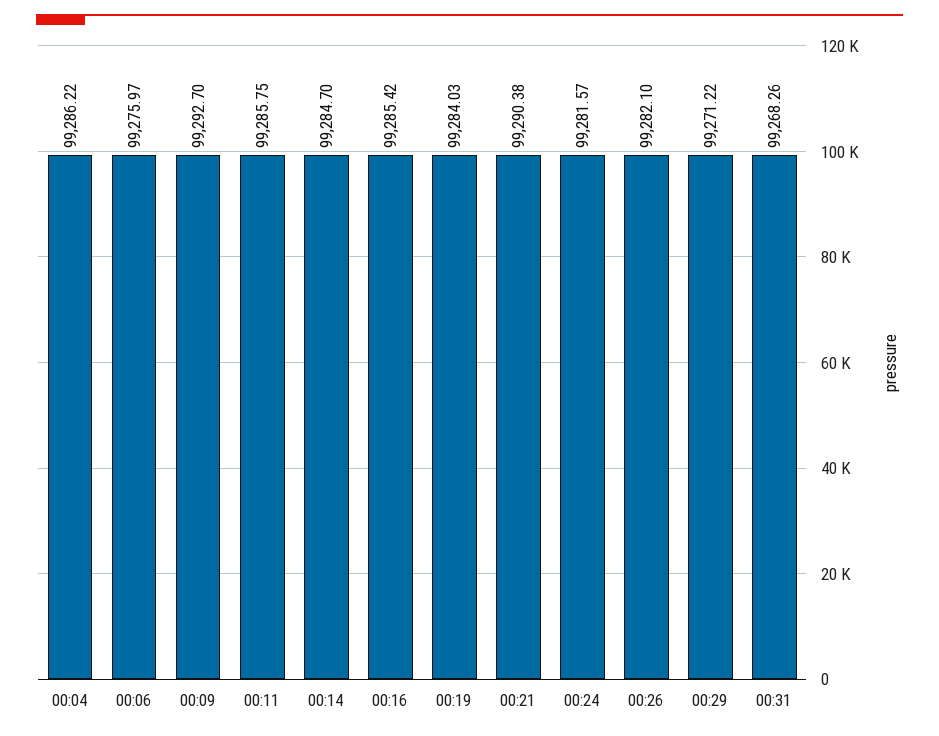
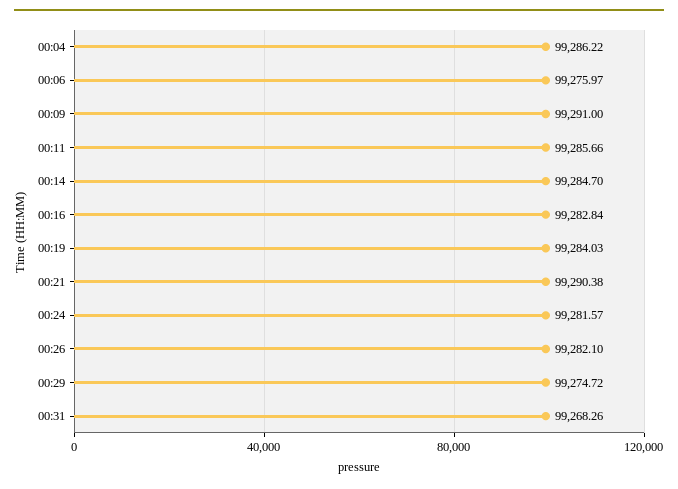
  {
    "00:04": 99286.22,
    "00:06": 99275.97,
-   "00:09": 99292.7,
+   "00:09": 99291,
-   "00:11": 99285.75,
+   "00:11": 99285.66,
    "00:14": 99284.7,
-   "00:16": 99285.42,
+   "00:16": 99282.84,
    "00:19": 99284.03,
    "00:21": 99290.38,
    "00:24": 99281.57,
    "00:26": 99282.1,
-   "00:29": 99271.22,
+   "00:29": 99274.72,
    "00:31": 99268.26
  }

